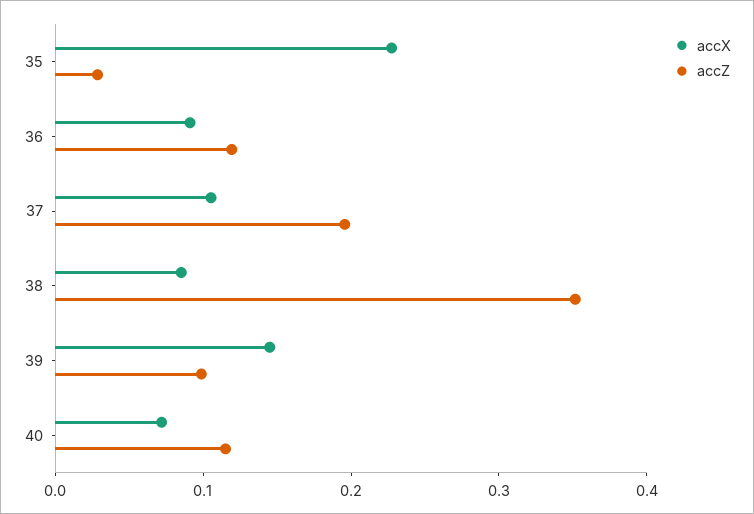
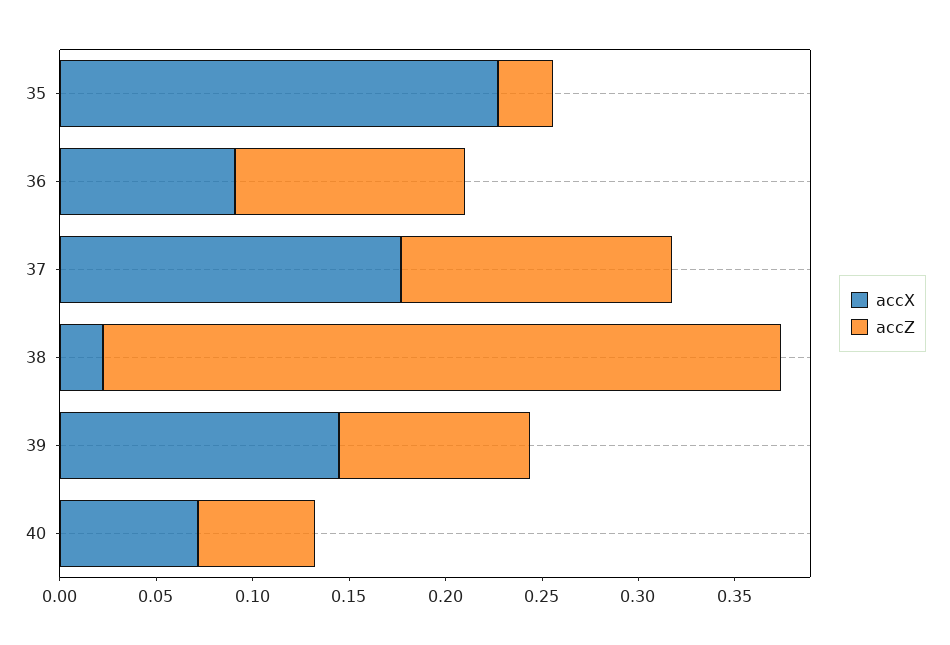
  {
    "accX": {
      "35": 0.23,
      "36": 0.09,
-     "37": 0.1,
+     "37": 0.18,
-     "38": 0.08,
+     "38": 0.02,
      "39": 0.14,
      "40": 0.07
    },
    "accZ": {
      "35": 0.03,
      "36": 0.12,
-     "37": 0.2,
+     "37": 0.14,
      "38": 0.35,
      "39": 0.1,
-     "40": 0.12
+     "40": 0.06
    }
  }

